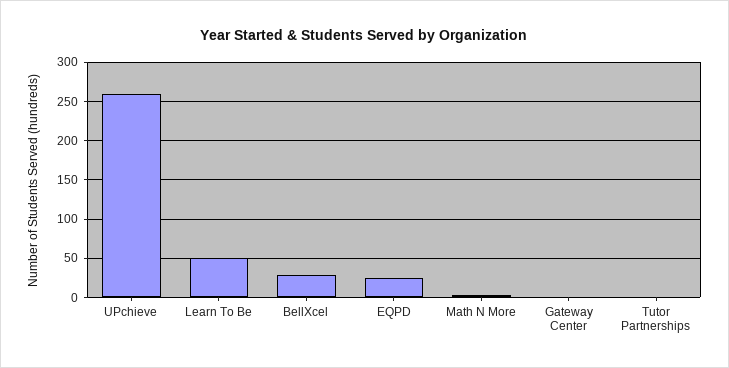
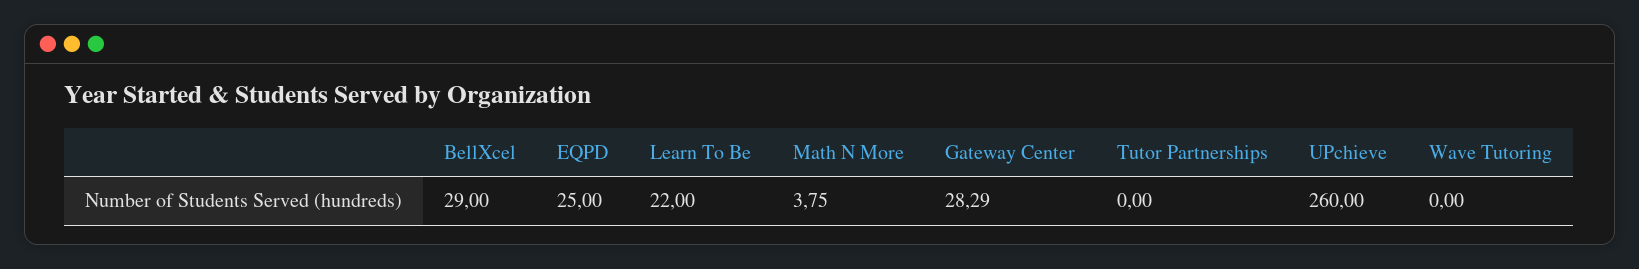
  {
    "UPchieve": 260,
-   "Learn To Be": 50,
+   "Learn To Be": 22,
    "BellXcel": 29,
    "EQPD": 25,
    "Math N More": 3.75,
-   "Gateway Center": 0,
+   "Gateway Center": 28.29,
-   "Tutor Partnerships": 0
+   "Tutor Partnerships": 0,
+   "Wave Tutoring": 0
  }

